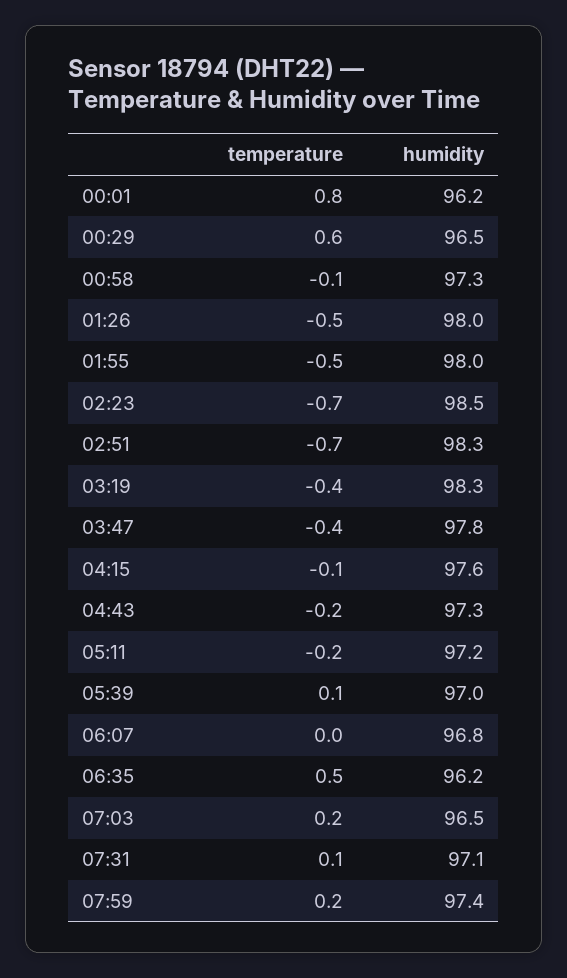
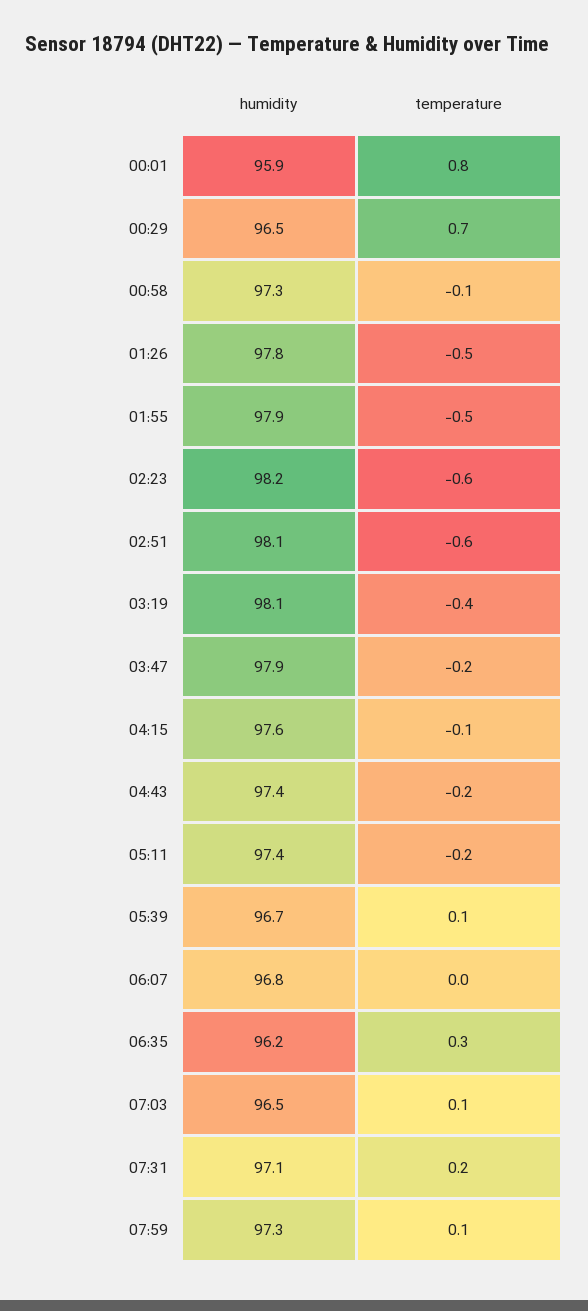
  {
    "temperature": {
      "00:01": 0.8,
-     "00:29": 0.6,
+     "00:29": 0.7,
      "00:58": -0.1,
      "01:26": -0.5,
      "01:55": -0.5,
-     "02:23": -0.7,
+     "02:23": -0.6,
-     "02:51": -0.7,
+     "02:51": -0.6,
      "03:19": -0.4,
-     "03:47": -0.4,
+     "03:47": -0.2,
      "04:15": -0.1,
      "04:43": -0.2,
      "05:11": -0.2,
      "05:39": 0.1,
      "06:07": 0,
-     "06:35": 0.5,
+     "06:35": 0.3,
-     "07:03": 0.2,
+     "07:03": 0.1,
-     "07:31": 0.1,
+     "07:31": 0.2,
-     "07:59": 0.2
+     "07:59": 0.1
    },
    "humidity": {
-     "00:01": 96.2,
+     "00:01": 95.9,
      "00:29": 96.5,
      "00:58": 97.3,
-     "01:26": 98,
+     "01:26": 97.8,
-     "01:55": 98,
+     "01:55": 97.9,
-     "02:23": 98.5,
+     "02:23": 98.2,
-     "02:51": 98.3,
+     "02:51": 98.1,
-     "03:19": 98.3,
+     "03:19": 98.1,
-     "03:47": 97.8,
+     "03:47": 97.9,
      "04:15": 97.6,
-     "04:43": 97.3,
+     "04:43": 97.4,
-     "05:11": 97.2,
+     "05:11": 97.4,
-     "05:39": 97,
+     "05:39": 96.7,
      "06:07": 96.8,
      "06:35": 96.2,
      "07:03": 96.5,
      "07:31": 97.1,
-     "07:59": 97.4
+     "07:59": 97.3
    }
  }

